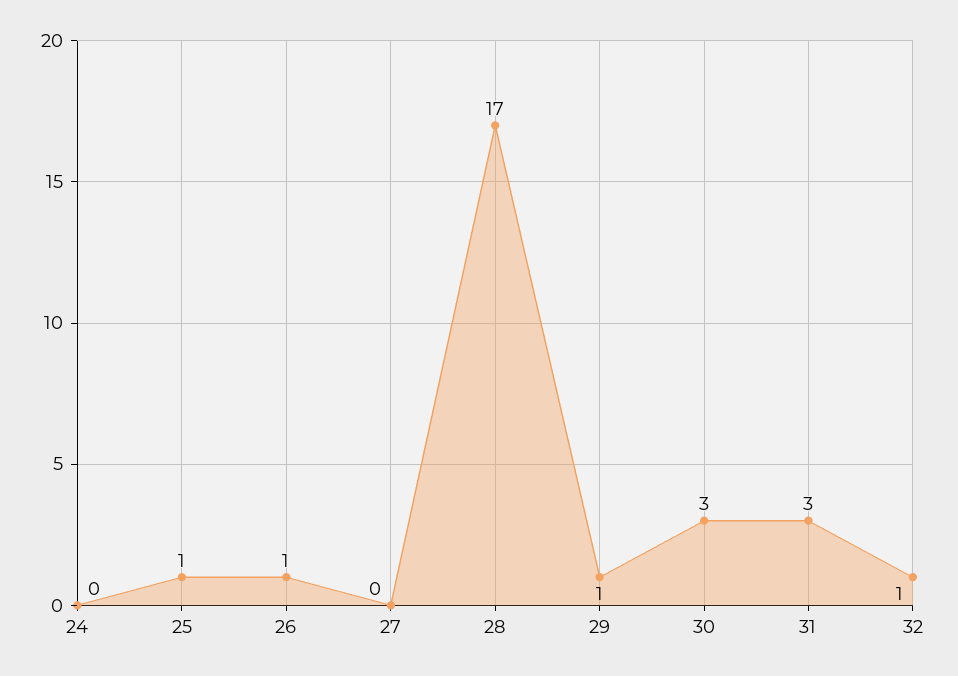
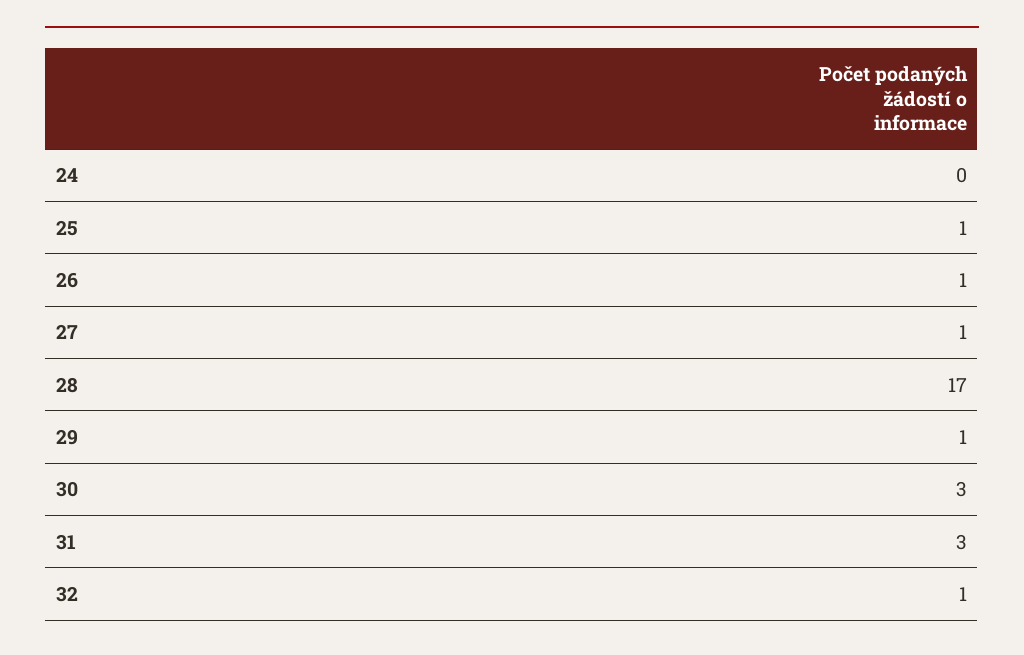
  {
    "24": 0,
    "25": 1,
    "26": 1,
-   "27": 0,
+   "27": 1,
    "28": 17,
    "29": 1,
    "30": 3,
    "31": 3,
    "32": 1
  }

